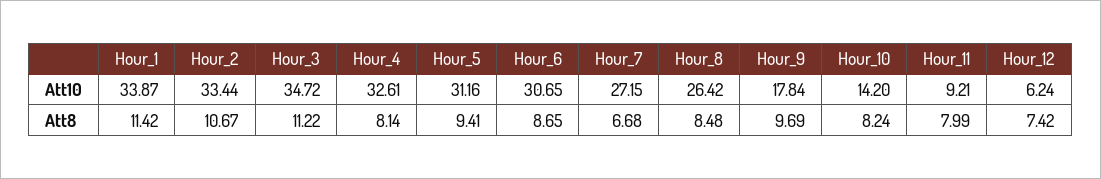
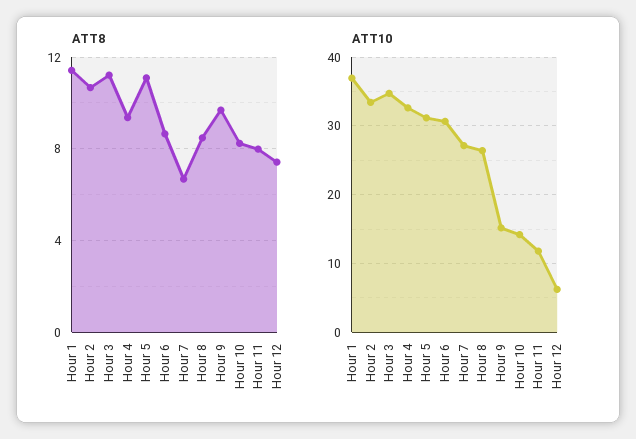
  {
    "Att10": {
-     "Hour_1": 33.87,
+     "Hour_1": 37,
      "Hour_2": 33.44,
      "Hour_3": 34.72,
      "Hour_4": 32.61,
      "Hour_5": 31.16,
      "Hour_6": 30.65,
      "Hour_7": 27.15,
      "Hour_8": 26.42,
-     "Hour_9": 17.84,
+     "Hour_9": 15,
      "Hour_10": 14.2,
-     "Hour_11": 9.21,
+     "Hour_11": 12,
      "Hour_12": 6.24
    },
    "Att8": {
      "Hour_1": 11.42,
      "Hour_2": 10.67,
      "Hour_3": 11.22,
-     "Hour_4": 8.14,
+     "Hour_4": 9.5,
-     "Hour_5": 9.41,
+     "Hour_5": 11,
      "Hour_6": 8.65,
      "Hour_7": 6.68,
      "Hour_8": 8.48,
      "Hour_9": 9.69,
      "Hour_10": 8.24,
      "Hour_11": 7.99,
      "Hour_12": 7.42
    }
  }

